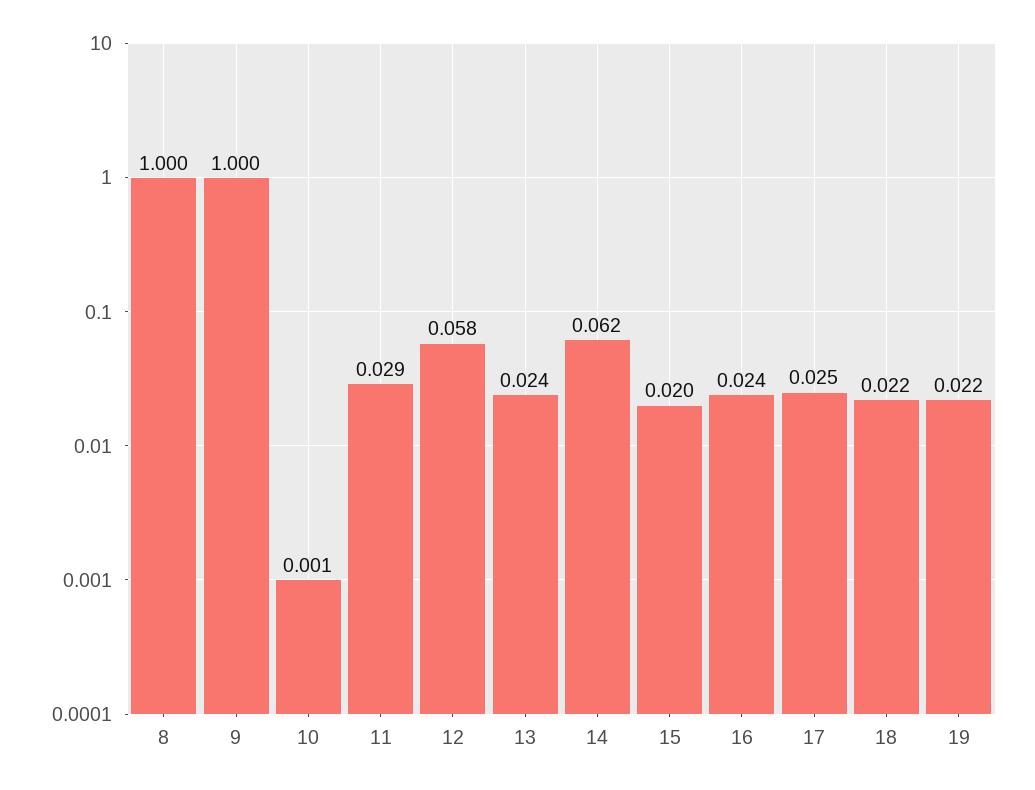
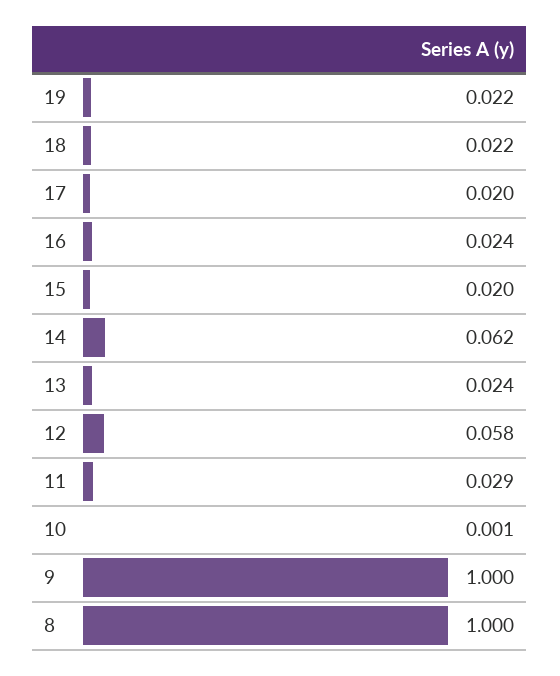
  {
    "8": 1,
    "9": 1,
    "10": 0.001,
    "11": 0.029,
    "12": 0.058,
    "13": 0.024,
    "14": 0.062,
    "15": 0.02,
    "16": 0.024,
-   "17": 0.025,
+   "17": 0.02,
    "18": 0.022,
    "19": 0.022
  }

